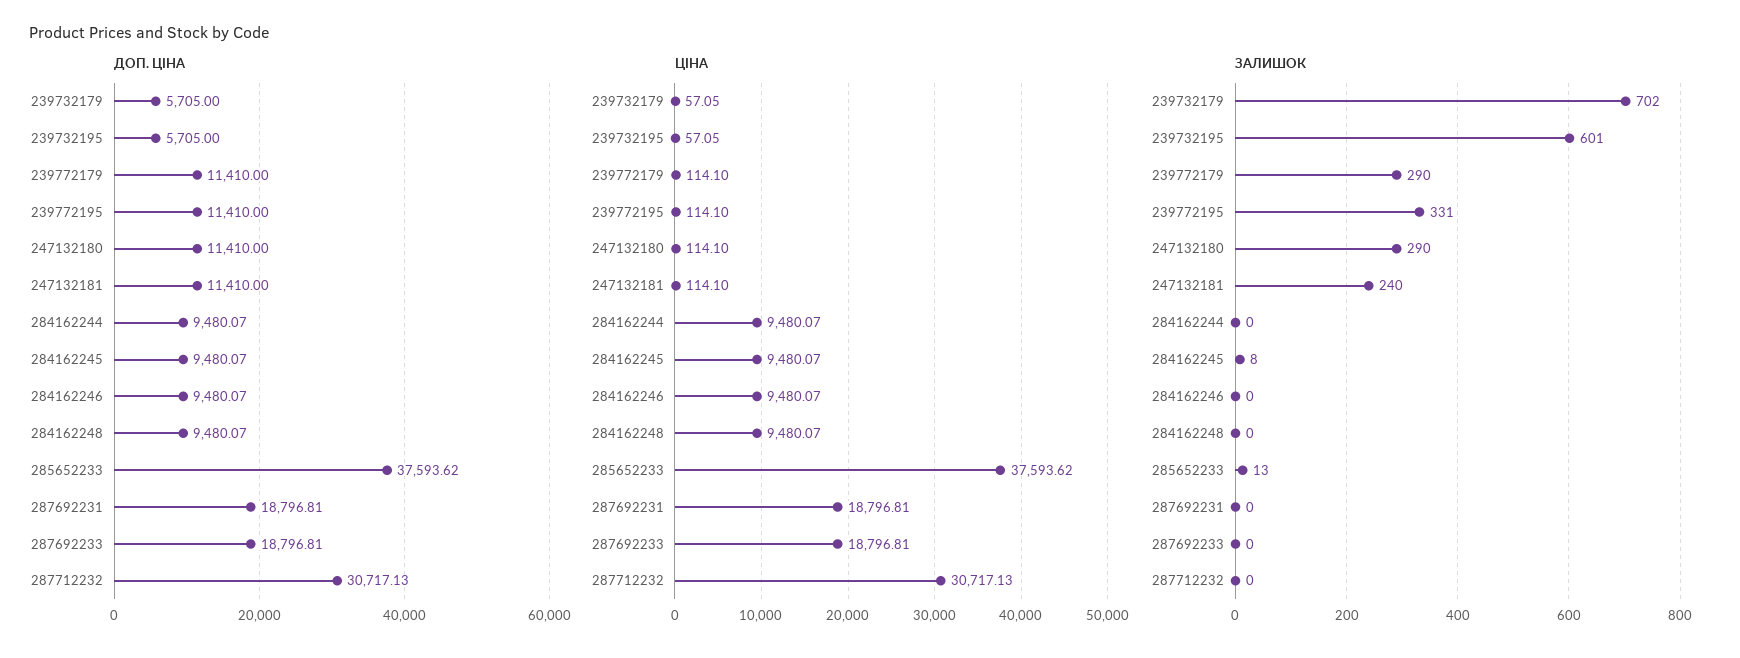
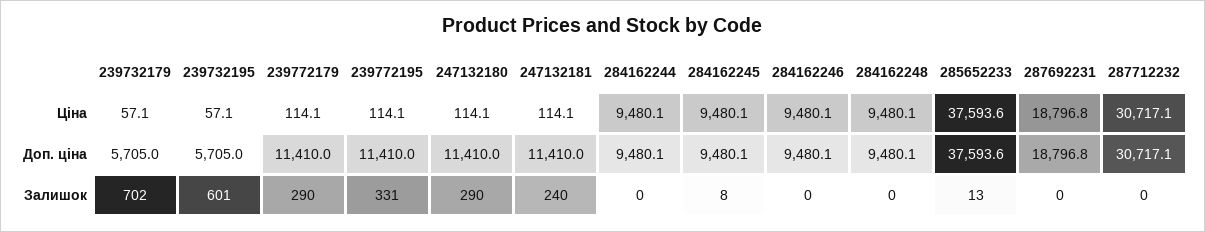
  {
    "ДОП. ЦІНА": {
      "239732179": 5705,
      "239732195": 5705,
      "239772179": 11410,
      "239772195": 11410,
      "247132180": 11410,
      "247132181": 11410,
      "284162244": 9480.07,
      "284162245": 9480.07,
      "284162246": 9480.07,
      "284162248": 9480.07,
      "285652233": 37593.62,
      "287692231": 18796.81,
-     "287692233": 18796.81,
      "287712232": 30717.13
    },
    "ЦІНА": {
      "239732179": 57.05,
      "239732195": 57.05,
      "239772179": 114.1,
      "239772195": 114.1,
      "247132180": 114.1,
      "247132181": 114.1,
      "284162244": 9480.07,
      "284162245": 9480.07,
      "284162246": 9480.07,
      "284162248": 9480.07,
      "285652233": 37593.62,
      "287692231": 18796.81,
-     "287692233": 18796.81,
      "287712232": 30717.13
    },
    "ЗАЛИШОК": {
      "239732179": 702,
      "239732195": 601,
      "239772179": 290,
      "239772195": 331,
      "247132180": 290,
      "247132181": 240,
      "284162244": 0,
      "284162245": 8,
      "284162246": 0,
      "284162248": 0,
      "285652233": 13,
      "287692231": 0,
-     "287692233": 0,
      "287712232": 0
    }
  }

